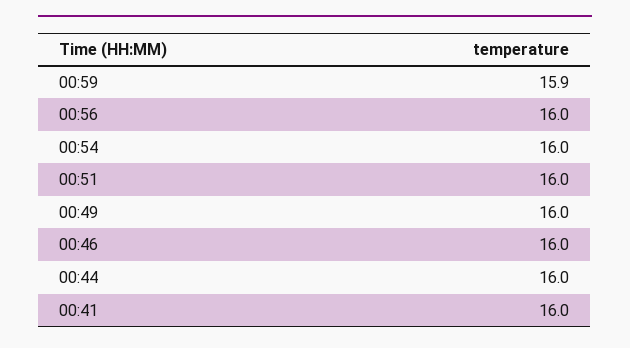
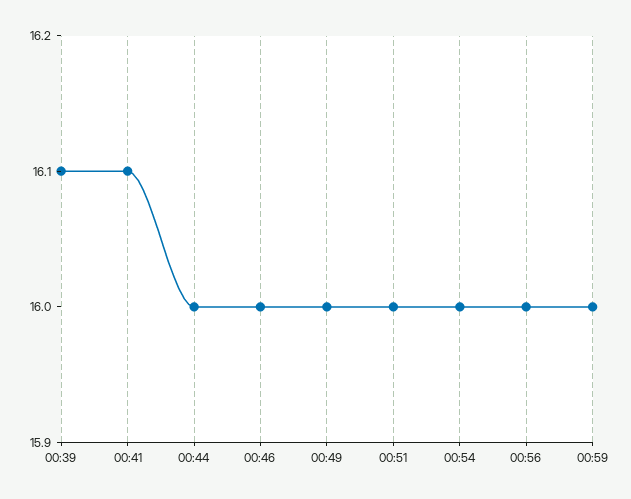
  {
-   "00:59": 15.9,
+   "00:59": 16,
    "00:56": 16,
    "00:54": 16,
    "00:51": 16,
    "00:49": 16,
    "00:46": 16,
    "00:44": 16,
-   "00:41": 16
+   "00:41": 16.1,
+   "00:39": 16.1
  }

